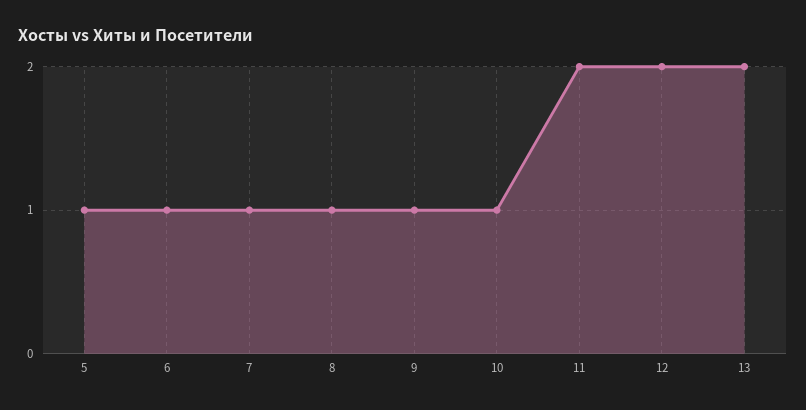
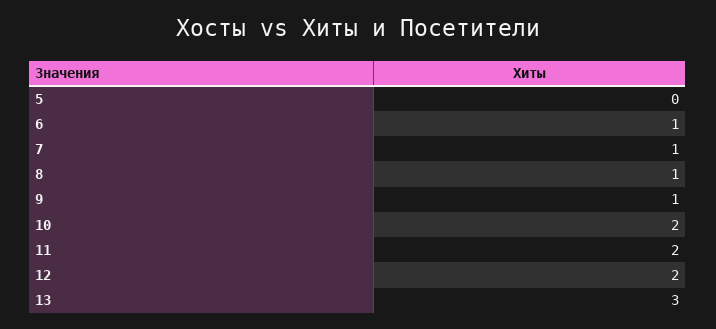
  {
-   "5": 1,
+   "5": 0,
    "6": 1,
    "7": 1,
    "8": 1,
    "9": 1,
-   "10": 1,
+   "10": 2,
    "11": 2,
    "12": 2,
-   "13": 2
+   "13": 3
  }

